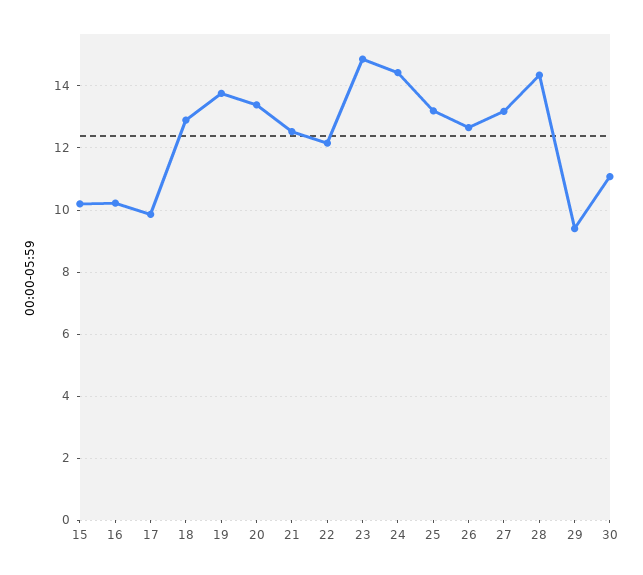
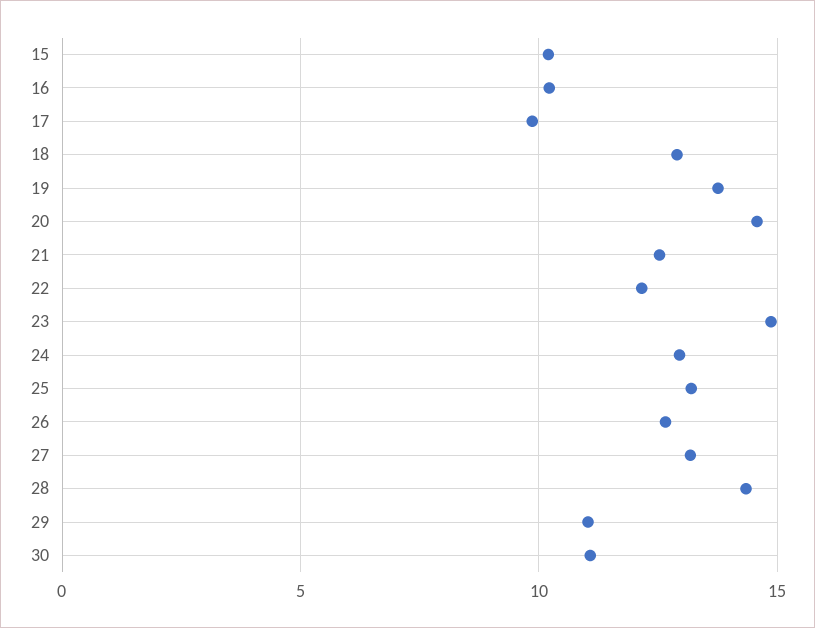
  {
    "15": 10.2,
    "16": 10.2,
    "17": 9.8,
    "18": 13,
    "19": 13.8,
-   "20": 13.4,
+   "20": 14.5,
    "21": 12.6,
    "22": 12.2,
    "23": 14.8,
-   "24": 14.4,
+   "24": 13,
    "25": 13.2,
    "26": 12.6,
    "27": 13.2,
    "28": 14.4,
-   "29": 9.4,
+   "29": 11,
    "30": 11
  }

